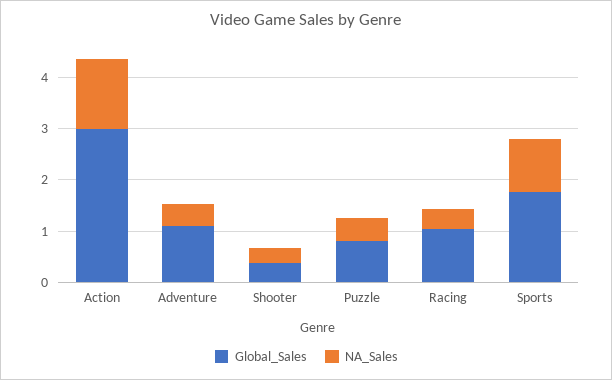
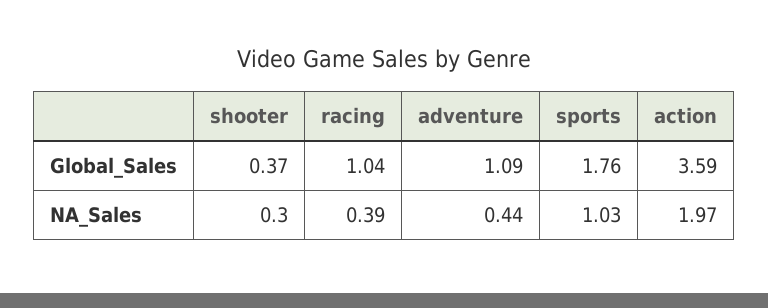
  {
    "Global_Sales": {
-     "Action": 3,
+     "Action": 3.59,
      "Adventure": 1.09,
      "Shooter": 0.37,
-     "Puzzle": 0.8,
      "Racing": 1.04,
      "Sports": 1.76
    },
    "NA_Sales": {
-     "Action": 1.4,
+     "Action": 1.97,
      "Adventure": 0.44,
      "Shooter": 0.3,
-     "Puzzle": 0.4,
      "Racing": 0.39,
      "Sports": 1.03
    }
  }

